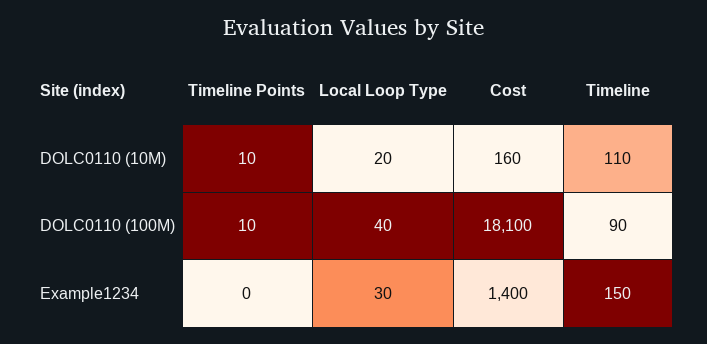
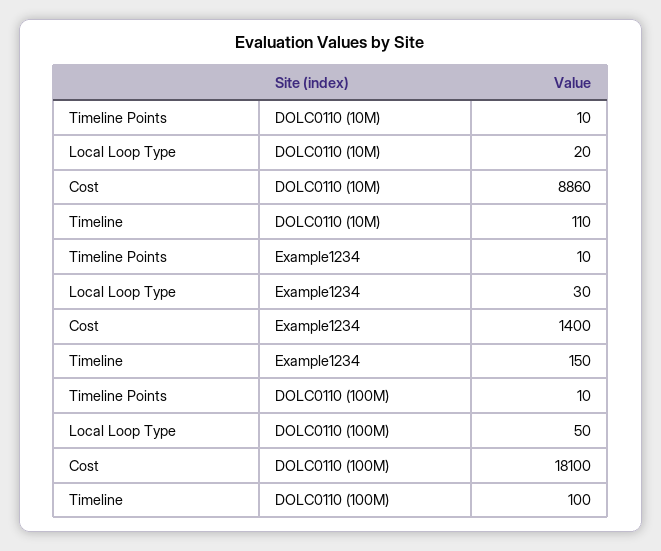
  {
    "Timeline Points": {
      "DOLC0110 (10M)": 10,
      "DOLC0110 (100M)": 10,
-     "Example1234": 0
+     "Example1234": 10
    },
    "Local Loop Type": {
      "DOLC0110 (10M)": 20,
-     "DOLC0110 (100M)": 40,
+     "DOLC0110 (100M)": 50,
      "Example1234": 30
    },
    "Cost": {
-     "DOLC0110 (10M)": 160,
+     "DOLC0110 (10M)": 8860,
      "DOLC0110 (100M)": 18100,
      "Example1234": 1400
    },
    "Timeline": {
      "DOLC0110 (10M)": 110,
-     "DOLC0110 (100M)": 90,
+     "DOLC0110 (100M)": 100,
      "Example1234": 150
    }
  }

